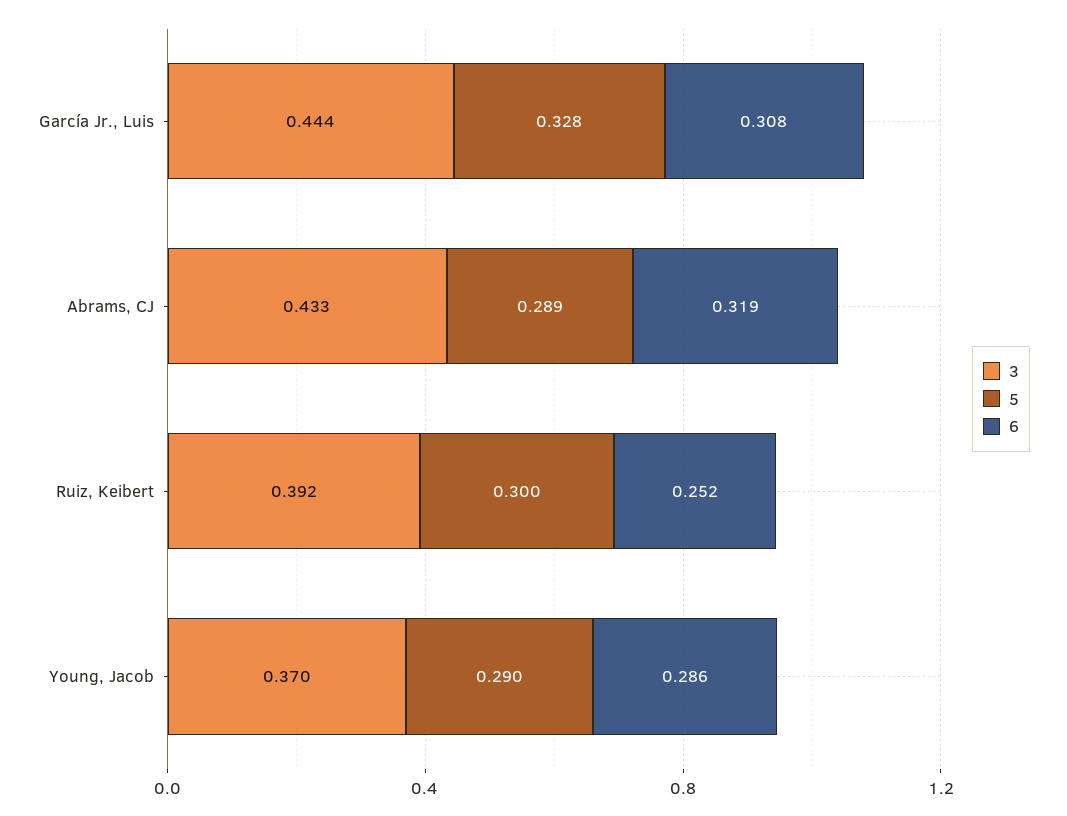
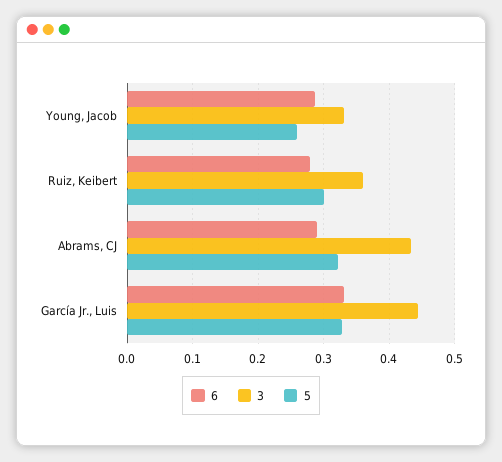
  {
    "3": {
      "García Jr., Luis": 0.444,
      "Abrams, CJ": 0.433,
-     "Ruiz, Keibert": 0.392,
+     "Ruiz, Keibert": 0.36,
-     "Young, Jacob": 0.37
+     "Young, Jacob": 0.33
    },
    "5": {
      "García Jr., Luis": 0.328,
-     "Abrams, CJ": 0.289,
+     "Abrams, CJ": 0.32,
      "Ruiz, Keibert": 0.3,
-     "Young, Jacob": 0.29
+     "Young, Jacob": 0.26
    },
    "6": {
-     "García Jr., Luis": 0.308,
+     "García Jr., Luis": 0.33,
-     "Abrams, CJ": 0.319,
+     "Abrams, CJ": 0.29,
-     "Ruiz, Keibert": 0.252,
+     "Ruiz, Keibert": 0.28,
      "Young, Jacob": 0.286
    }
  }

